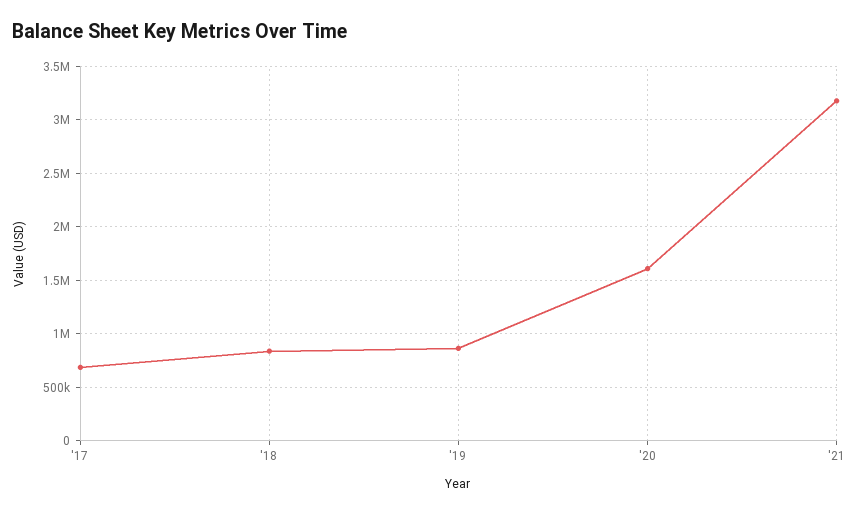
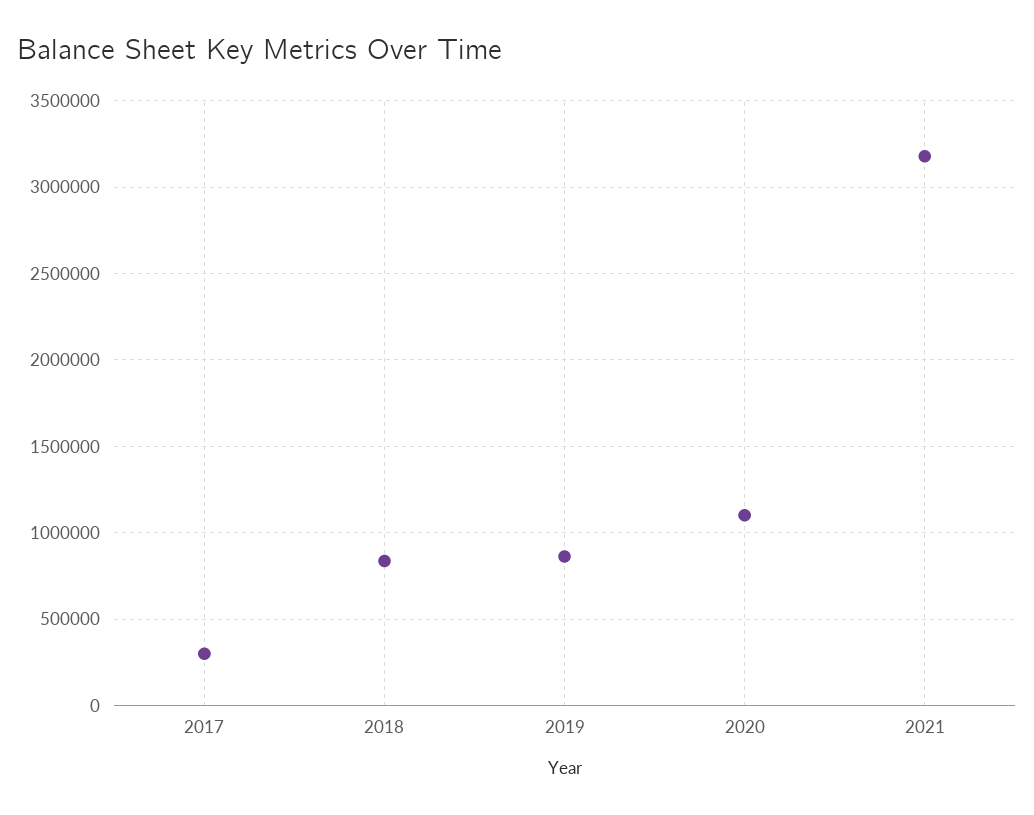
  {
-   "'17": 700000,
+   "'17": 300000,
    "'18": 850000,
    "'19": 850000,
-   "'20": 1600000,
+   "'20": 1100000,
    "'21": 3200000
  }

